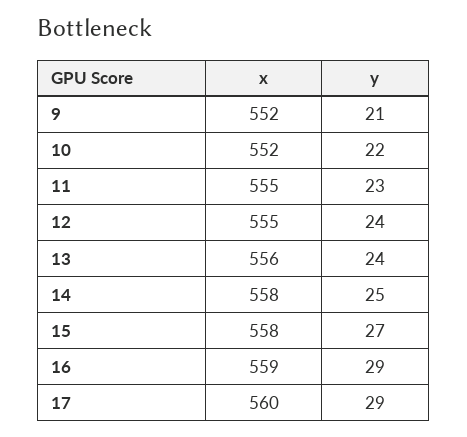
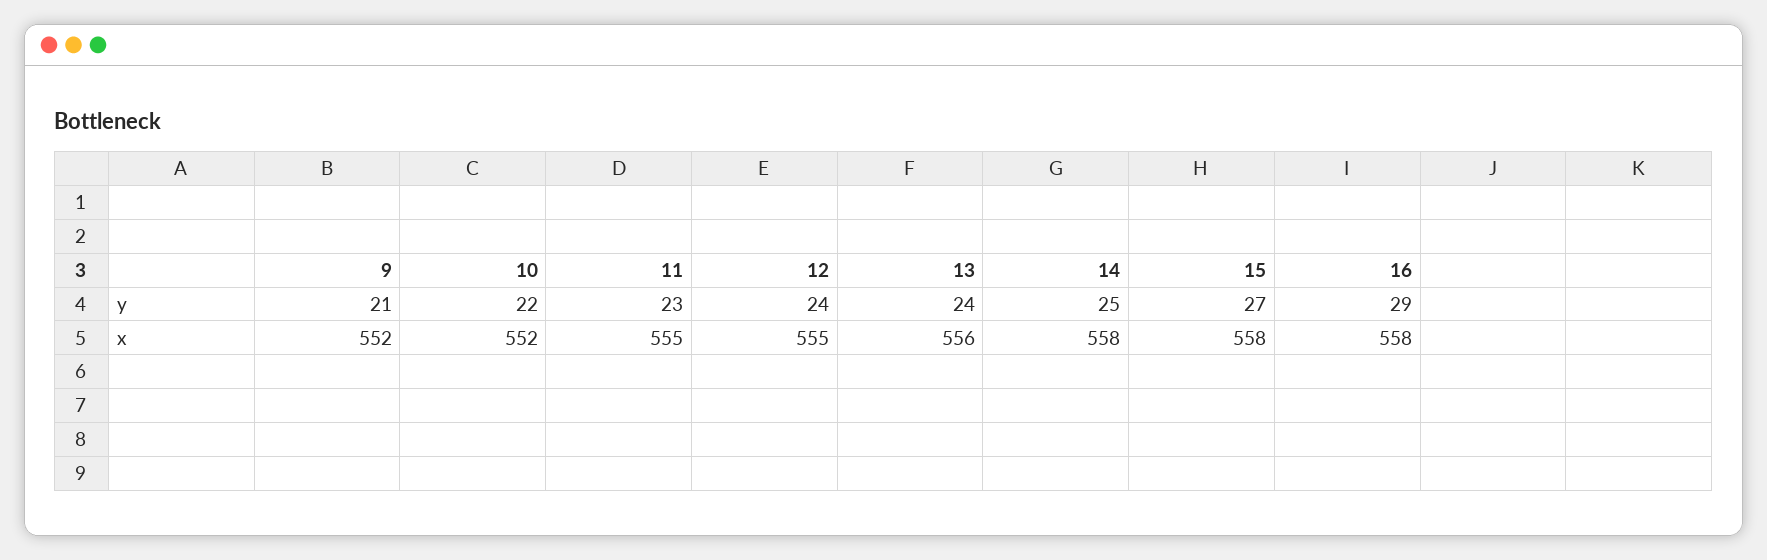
  {
    "x": {
      "9": 552,
      "10": 552,
      "11": 555,
      "12": 555,
      "13": 556,
      "14": 558,
      "15": 558,
-     "16": 559,
+     "16": 558
-     "17": 560
    },
    "y": {
      "9": 21,
      "10": 22,
      "11": 23,
      "12": 24,
      "13": 24,
      "14": 25,
      "15": 27,
-     "16": 29,
+     "16": 29
-     "17": 29
    }
  }

